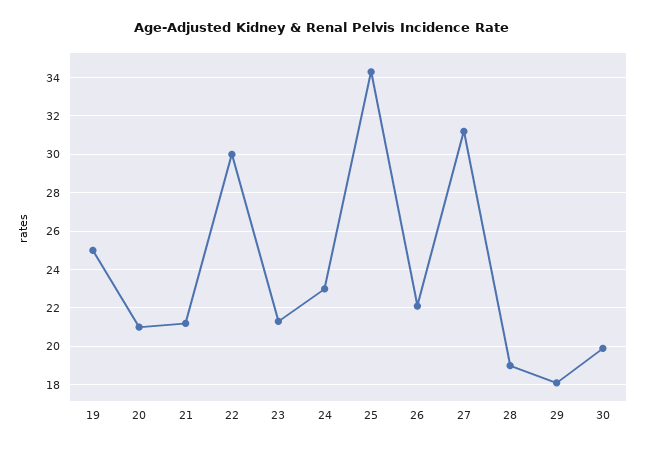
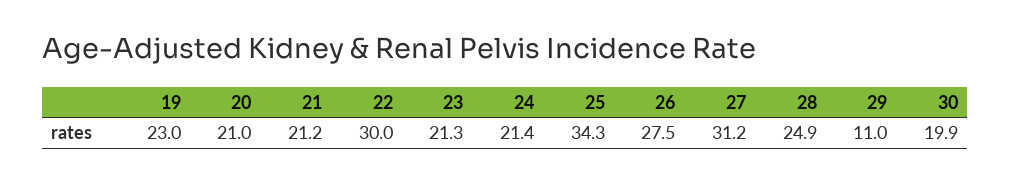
  {
-   "19": 25,
+   "19": 23,
    "20": 21,
    "21": 21.2,
    "22": 30,
    "23": 21.3,
-   "24": 23,
+   "24": 21.4,
    "25": 34.3,
-   "26": 22,
+   "26": 27.5,
    "27": 31.2,
-   "28": 19,
+   "28": 24.9,
-   "29": 18,
+   "29": 11,
    "30": 19.9
  }

